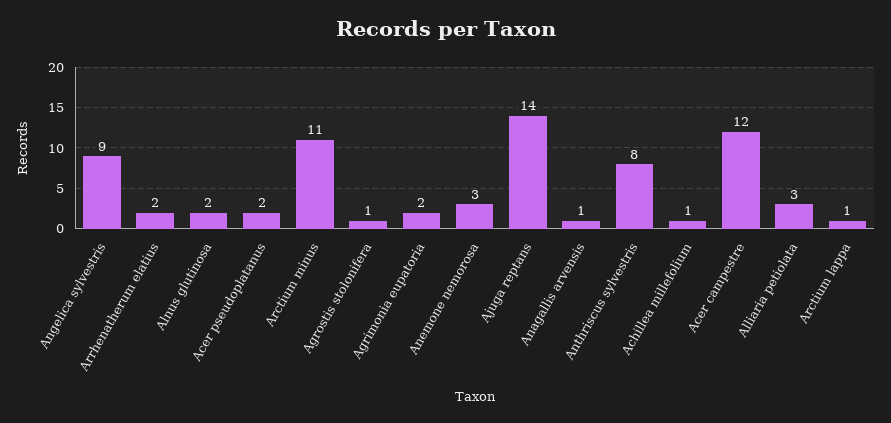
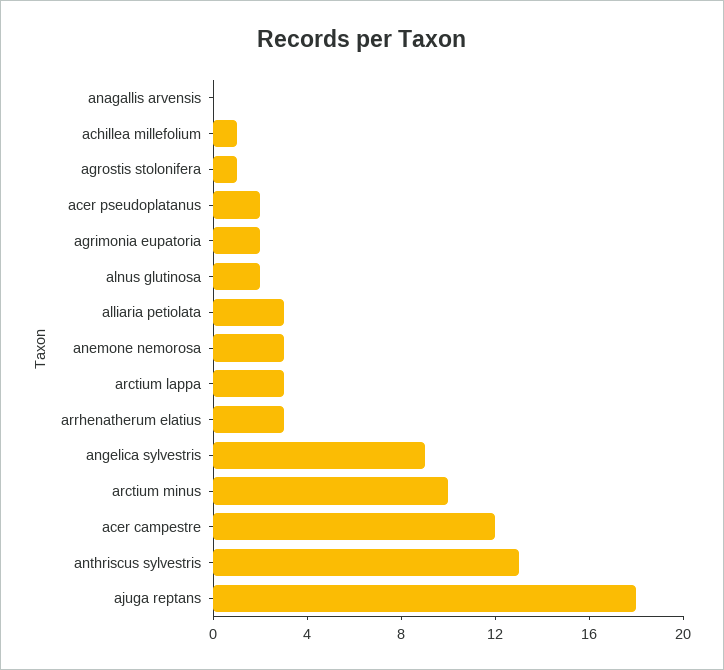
  {
    "Angelica sylvestris": 9,
-   "Arrhenatherum elatius": 2,
+   "Arrhenatherum elatius": 3,
    "Alnus glutinosa": 2,
    "Acer pseudoplatanus": 2,
-   "Arctium minus": 11,
+   "Arctium minus": 10,
    "Agrostis stolonifera": 1,
    "Agrimonia eupatoria": 2,
    "Anemone nemorosa": 3,
-   "Ajuga reptans": 14,
+   "Ajuga reptans": 18,
-   "Anagallis arvensis": 1,
+   "Anagallis arvensis": 0,
-   "Anthriscus sylvestris": 8,
+   "Anthriscus sylvestris": 13,
    "Achillea millefolium": 1,
    "Acer campestre": 12,
    "Alliaria petiolata": 3,
-   "Arctium lappa": 1
+   "Arctium lappa": 3
  }

